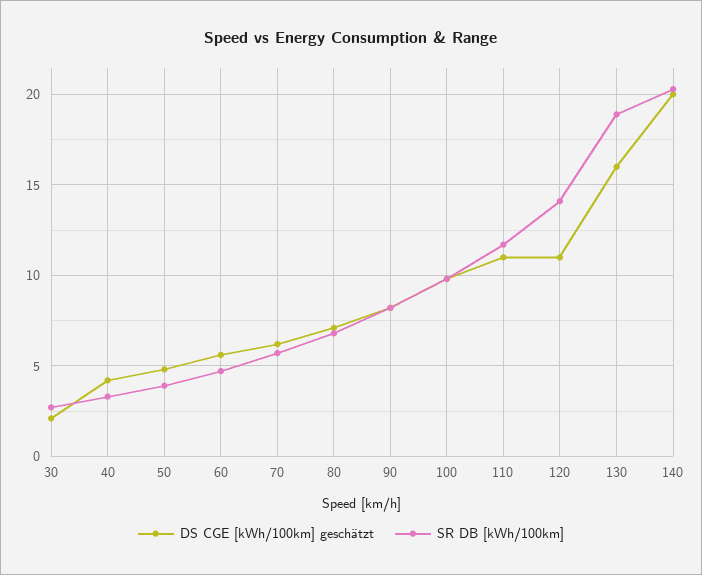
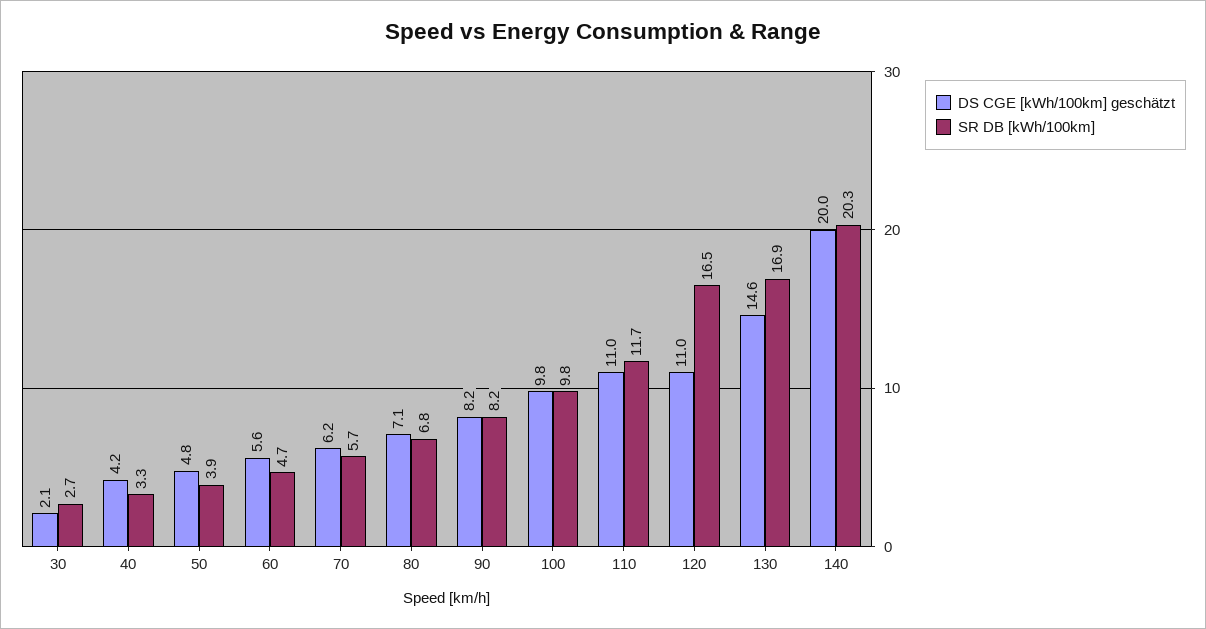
  {
    "DS CGE [kWh/100km] geschätzt": {
      "30": 2.1,
      "40": 4.2,
      "50": 4.8,
      "60": 5.6,
      "70": 6.2,
      "80": 7.1,
      "90": 8.2,
      "100": 9.8,
      "110": 11,
      "120": 11,
-     "130": 16,
+     "130": 14.6,
      "140": 20
    },
    "SR DB [kWh/100km]": {
      "30": 2.7,
      "40": 3.3,
      "50": 3.9,
      "60": 4.7,
      "70": 5.7,
      "80": 6.8,
      "90": 8.2,
      "100": 9.8,
      "110": 11.7,
-     "120": 14,
+     "120": 16.5,
-     "130": 19,
+     "130": 16.9,
      "140": 20.3
    }
  }

